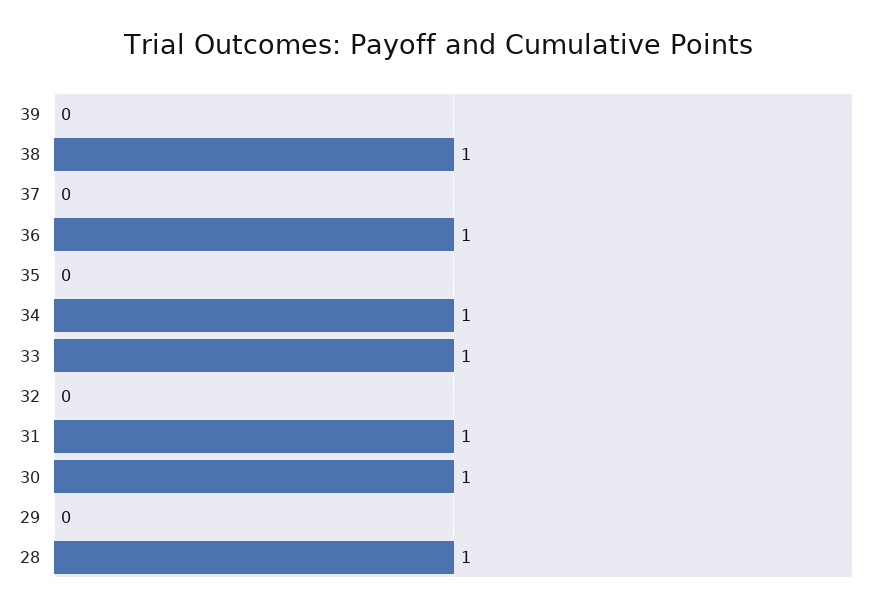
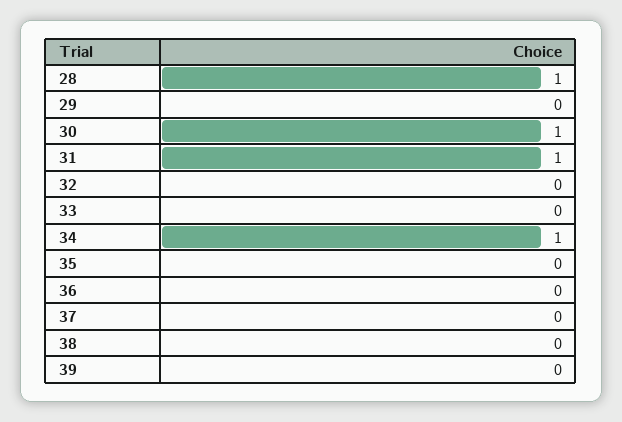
  {
    "39": 0,
-   "38": 1,
+   "38": 0,
    "37": 0,
-   "36": 1,
+   "36": 0,
    "35": 0,
    "34": 1,
-   "33": 1,
+   "33": 0,
    "32": 0,
    "31": 1,
    "30": 1,
    "29": 0,
    "28": 1
  }

